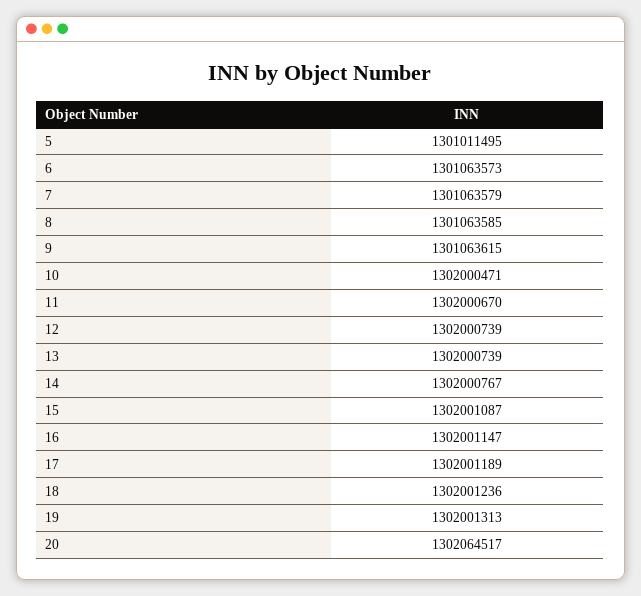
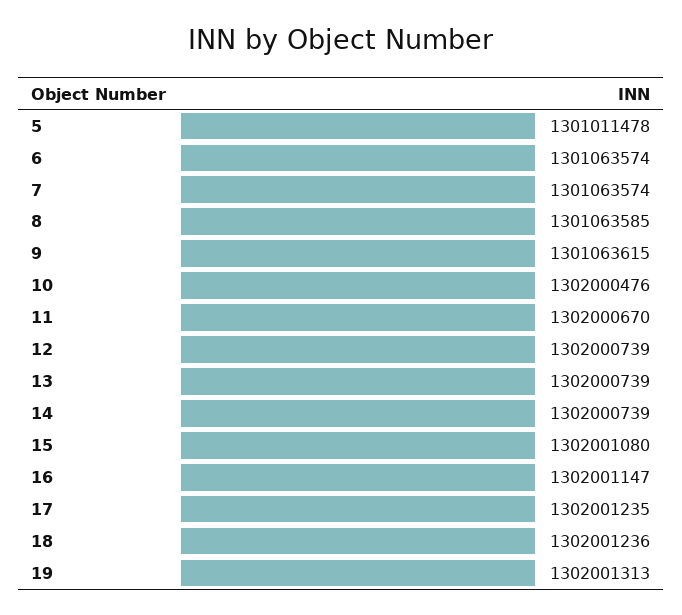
  {
-   "5": 1301011495,
+   "5": 1301011478,
-   "6": 1301063573,
+   "6": 1301063574,
-   "7": 1301063579,
+   "7": 1301063574,
    "8": 1301063585,
    "9": 1301063615,
-   "10": 1302000471,
+   "10": 1302000476,
    "11": 1302000670,
    "12": 1302000739,
    "13": 1302000739,
-   "14": 1302000767,
+   "14": 1302000739,
-   "15": 1302001087,
+   "15": 1302001080,
    "16": 1302001147,
-   "17": 1302001189,
+   "17": 1302001235,
    "18": 1302001236,
-   "19": 1302001313,
+   "19": 1302001313
-   "20": 1302064517
  }

